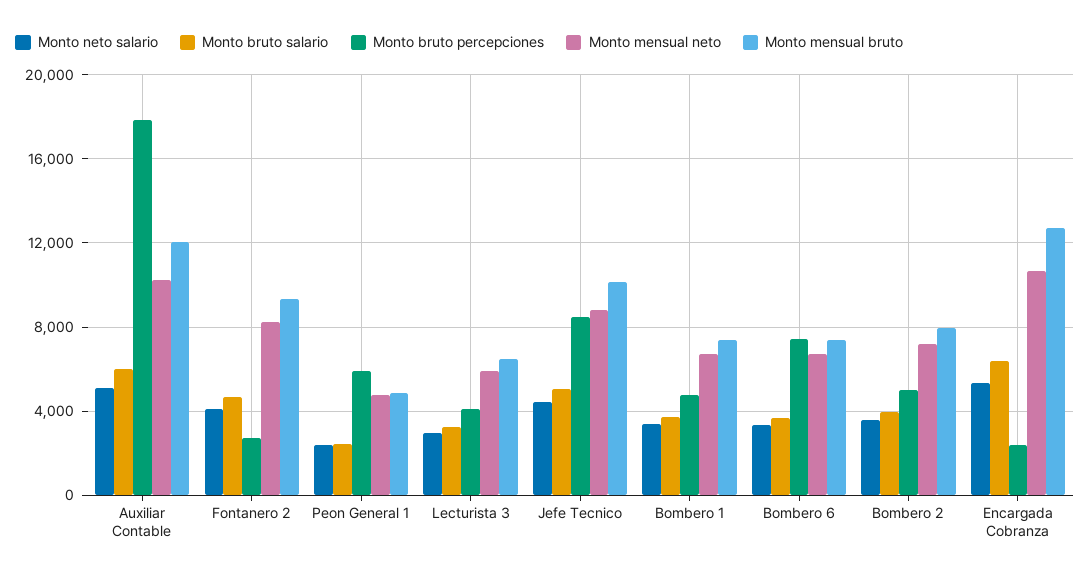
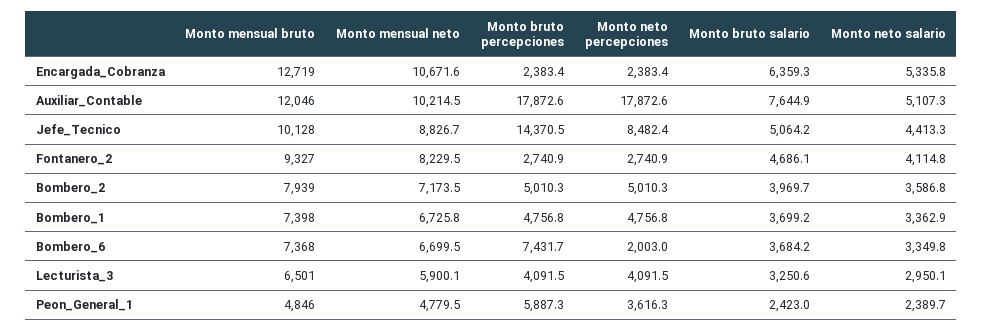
  {
    "Monto neto salario": {
      "Auxiliar Contable": 5107.3,
      "Fontanero 2": 4114.8,
      "Peon General 1": 2389.7,
      "Lecturista 3": 2950.1,
      "Jefe Tecnico": 4413.3,
      "Bombero 1": 3362.9,
      "Bombero 6": 3349.8,
      "Bombero 2": 3586.8,
      "Encargada Cobranza": 5335.8
    },
    "Monto bruto salario": {
-     "Auxiliar Contable": 6000,
+     "Auxiliar Contable": 7644.9,
      "Fontanero 2": 4686.1,
      "Peon General 1": 2423,
      "Lecturista 3": 3250.6,
      "Jefe Tecnico": 5064.2,
      "Bombero 1": 3699.2,
      "Bombero 6": 3684.2,
      "Bombero 2": 3969.7,
      "Encargada Cobranza": 6359.3
    },
    "Monto bruto percepciones": {
      "Auxiliar Contable": 17872.6,
      "Fontanero 2": 2740.9,
      "Peon General 1": 5887.3,
      "Lecturista 3": 4091.5,
-     "Jefe Tecnico": 8500,
+     "Jefe Tecnico": 14370.5,
      "Bombero 1": 4756.8,
      "Bombero 6": 7431.7,
      "Bombero 2": 5010.3,
      "Encargada Cobranza": 2383.4
    },
    "Monto mensual neto": {
      "Auxiliar Contable": 10214.5,
      "Fontanero 2": 8229.5,
      "Peon General 1": 4779.5,
      "Lecturista 3": 5900.1,
      "Jefe Tecnico": 8826.7,
      "Bombero 1": 6725.8,
      "Bombero 6": 6699.5,
      "Bombero 2": 7173.5,
      "Encargada Cobranza": 10671.6
    },
    "Monto mensual bruto": {
      "Auxiliar Contable": 12046,
      "Fontanero 2": 9327,
      "Peon General 1": 4846,
      "Lecturista 3": 6501,
      "Jefe Tecnico": 10128,
      "Bombero 1": 7398,
      "Bombero 6": 7368,
      "Bombero 2": 7939,
      "Encargada Cobranza": 12719
-   }
+   },
+   "Monto neto percepciones": {
+     "Encargada Cobranza": 2383.4,
+     "Auxiliar Contable": 17872.6,
+     "Jefe Tecnico": 8482.4,
+     "Fontanero 2": 2740.9,
+     "Bombero 2": 5010.3,
+     "Bombero 1": 4756.8,
+     "Bombero 6": 2003,
+     "Lecturista 3": 4091.5,
+     "Peon General 1": 3616.3
+   }
  }

